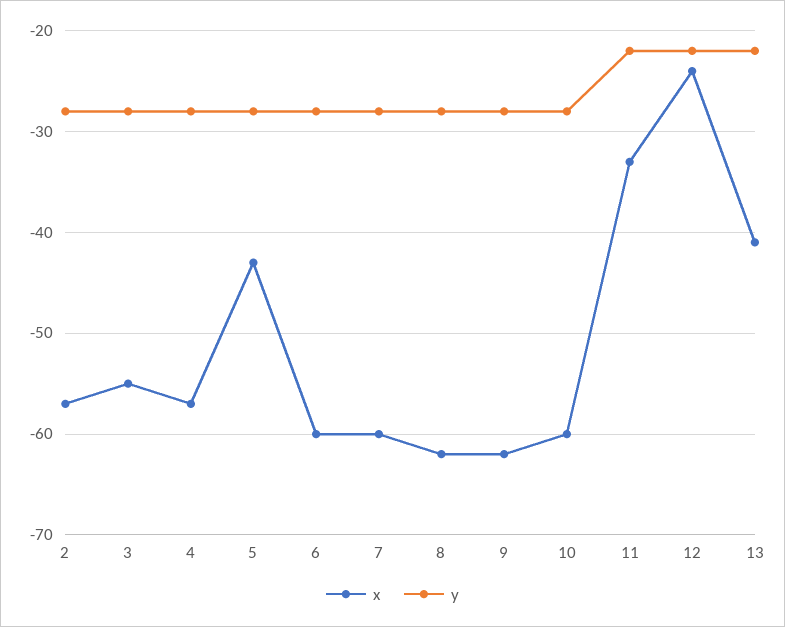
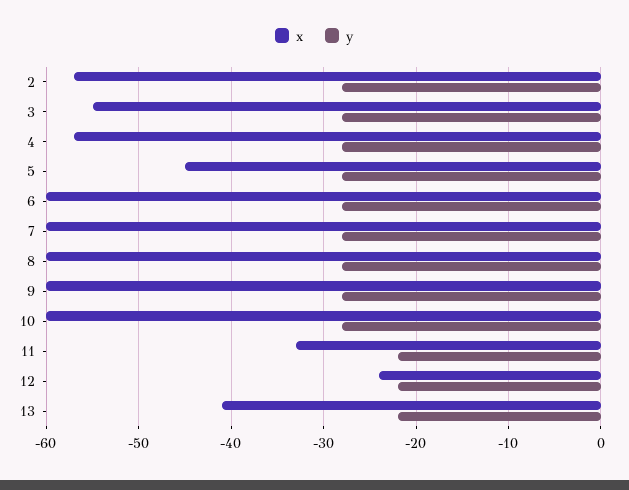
  {
    "x": {
      "2": -57,
      "3": -55,
      "4": -57,
-     "5": -43,
+     "5": -45,
      "6": -60,
      "7": -60,
-     "8": -62,
+     "8": -60,
-     "9": -62,
+     "9": -60,
      "10": -60,
      "11": -33,
      "12": -24,
      "13": -41
    },
    "y": {
      "2": -28,
      "3": -28,
      "4": -28,
      "5": -28,
      "6": -28,
      "7": -28,
      "8": -28,
      "9": -28,
      "10": -28,
      "11": -22,
      "12": -22,
      "13": -22
    }
  }

